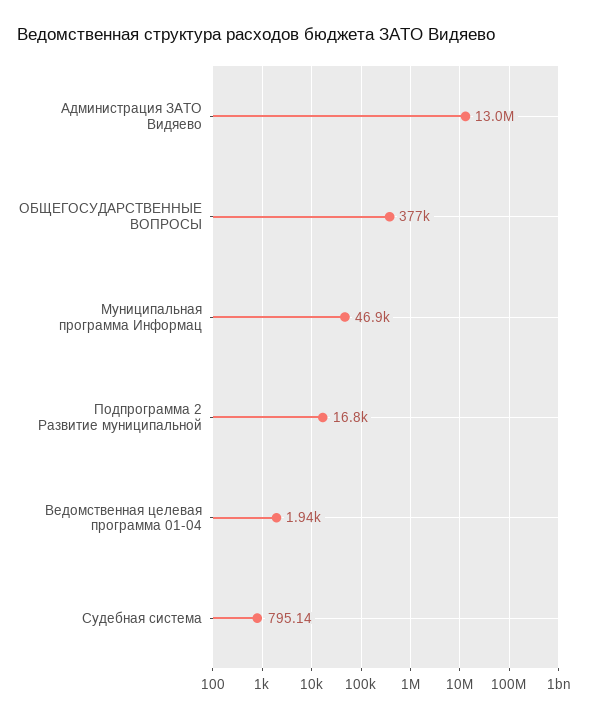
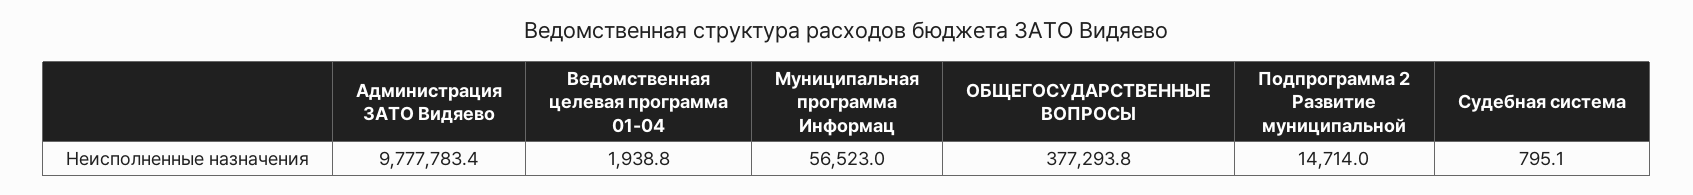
  {
-   "Администрация ЗАТО Видяево": 13000000,
+   "Администрация ЗАТО Видяево": 9777783.4,
    "ОБЩЕГОСУДАРСТВЕННЫЕ ВОПРОСЫ": 377293.8,
-   "Муниципальная программа Информац": 46900,
+   "Муниципальная программа Информац": 56523,
-   "Подпрограмма 2 Развитие муниципальной": 16800,
+   "Подпрограмма 2 Развитие муниципальной": 14714,
    "Ведомственная целевая программа 01-04": 1938.8,
    "Судебная система": 795.14
  }

